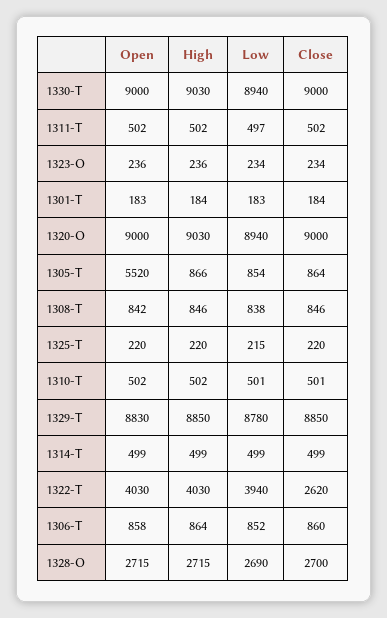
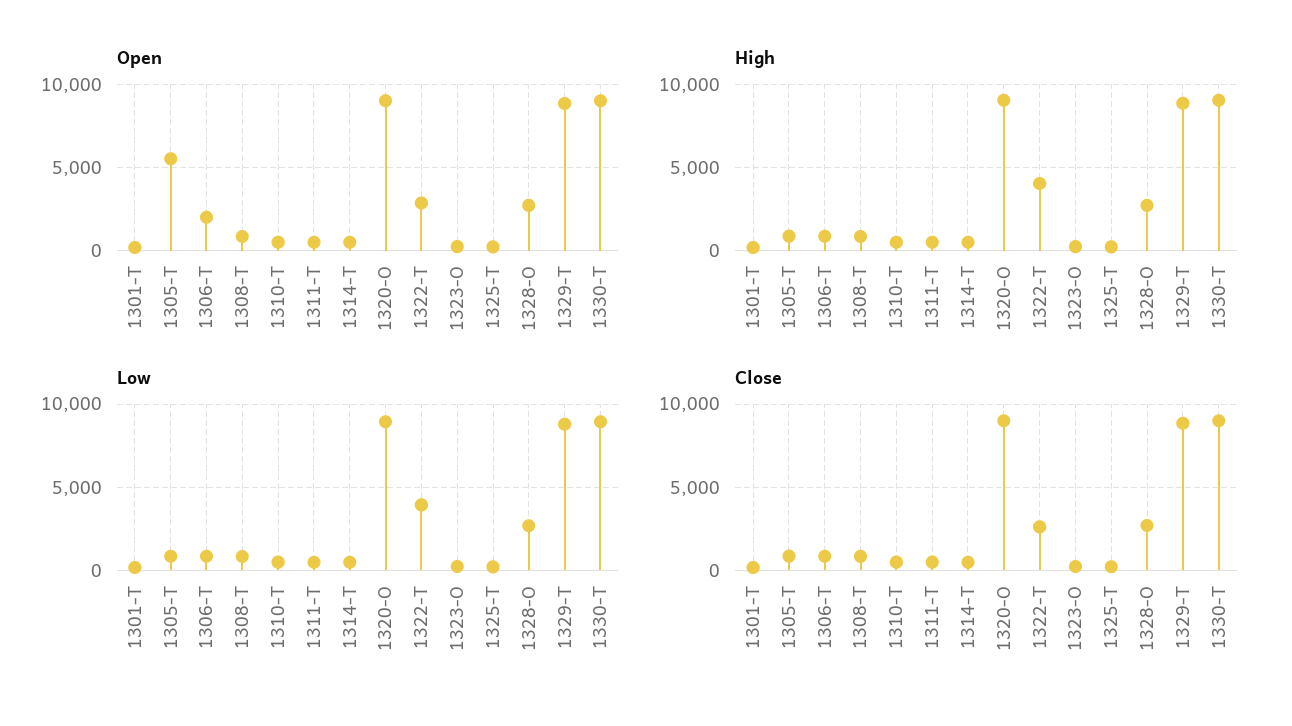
  {
    "Open": {
      "1330-T": 9000,
      "1311-T": 502,
      "1323-O": 236,
      "1301-T": 183,
      "1320-O": 9000,
      "1305-T": 5520,
      "1308-T": 842,
      "1325-T": 220,
      "1310-T": 502,
      "1329-T": 8830,
      "1314-T": 499,
-     "1322-T": 4030,
+     "1322-T": 3000,
-     "1306-T": 858,
+     "1306-T": 2000,
      "1328-O": 2715
    },
    "High": {
      "1330-T": 9030,
      "1311-T": 502,
      "1323-O": 236,
      "1301-T": 184,
      "1320-O": 9030,
      "1305-T": 866,
      "1308-T": 846,
      "1325-T": 220,
      "1310-T": 502,
      "1329-T": 8850,
      "1314-T": 499,
      "1322-T": 4030,
      "1306-T": 864,
      "1328-O": 2715
    },
    "Low": {
      "1330-T": 8940,
      "1311-T": 497,
      "1323-O": 234,
      "1301-T": 183,
      "1320-O": 8940,
      "1305-T": 854,
      "1308-T": 838,
      "1325-T": 215,
      "1310-T": 501,
      "1329-T": 8780,
      "1314-T": 499,
      "1322-T": 3940,
      "1306-T": 852,
      "1328-O": 2690
    },
    "Close": {
      "1330-T": 9000,
      "1311-T": 502,
      "1323-O": 234,
      "1301-T": 184,
      "1320-O": 9000,
      "1305-T": 864,
      "1308-T": 846,
      "1325-T": 220,
      "1310-T": 501,
      "1329-T": 8850,
      "1314-T": 499,
      "1322-T": 2620,
      "1306-T": 860,
      "1328-O": 2700
    }
  }

